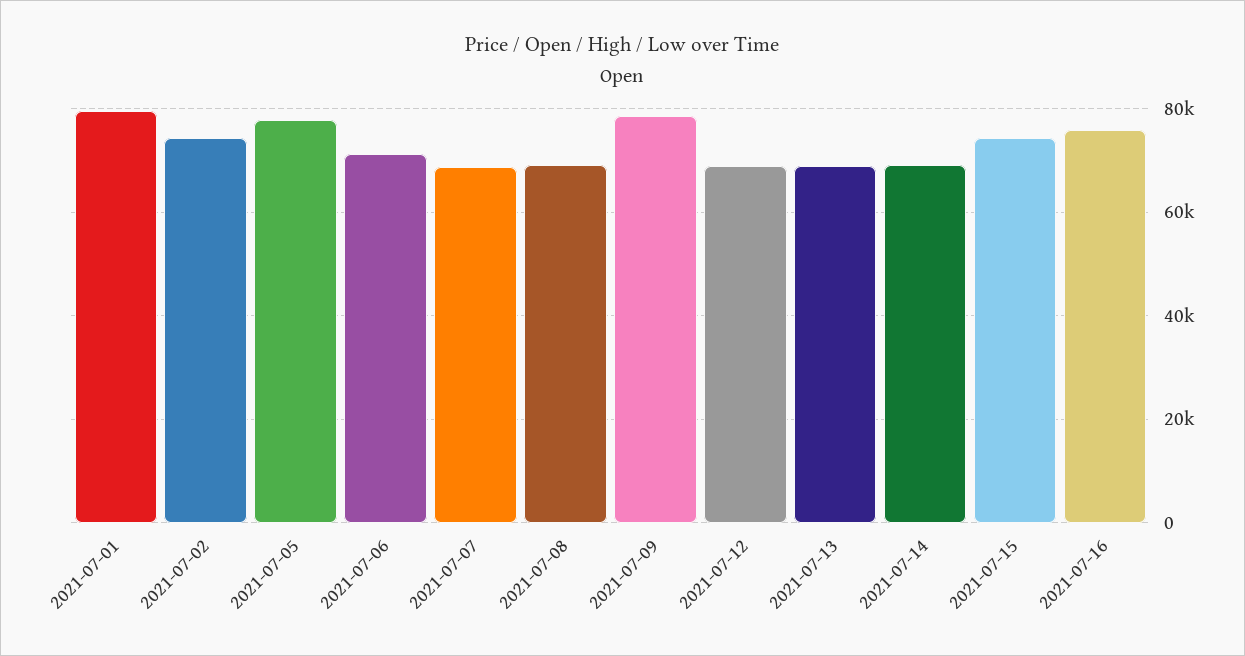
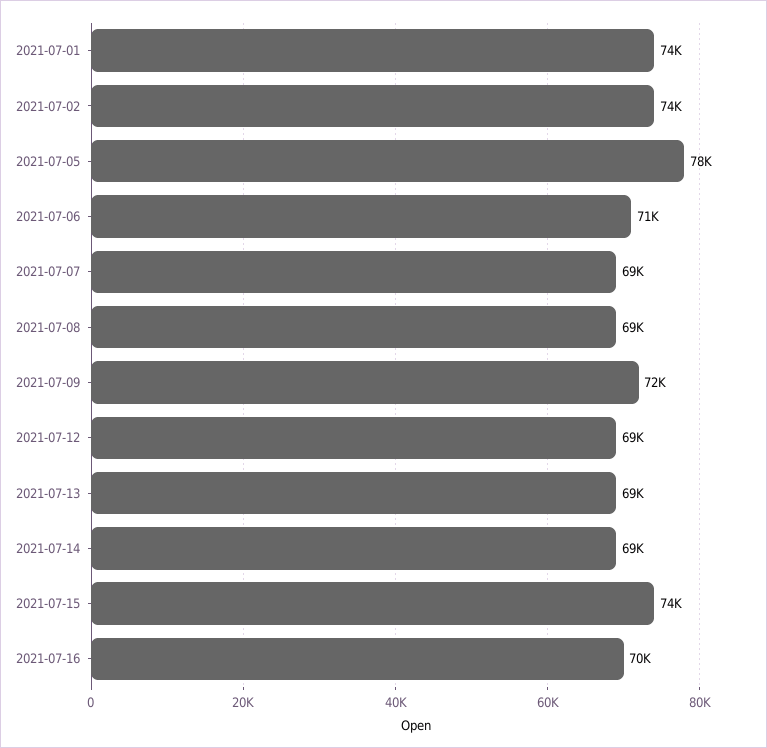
  {
-   "2021-07-01": 80000,
+   "2021-07-01": 74000,
    "2021-07-02": 74000,
    "2021-07-05": 78000,
    "2021-07-06": 71000,
    "2021-07-07": 69000,
    "2021-07-08": 69000,
-   "2021-07-09": 78000,
+   "2021-07-09": 72000,
    "2021-07-12": 69000,
    "2021-07-13": 69000,
    "2021-07-14": 69000,
    "2021-07-15": 74000,
-   "2021-07-16": 76000
+   "2021-07-16": 70000
  }

